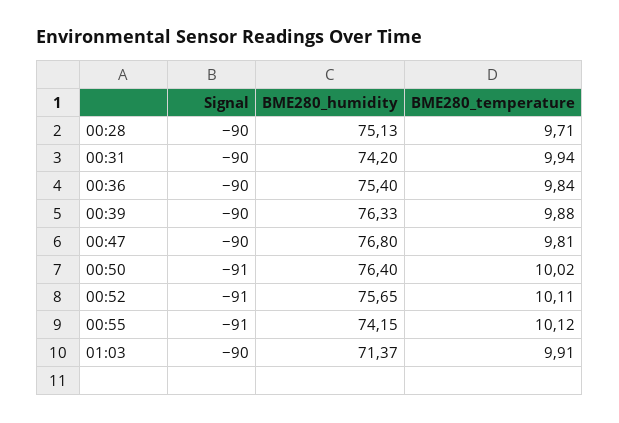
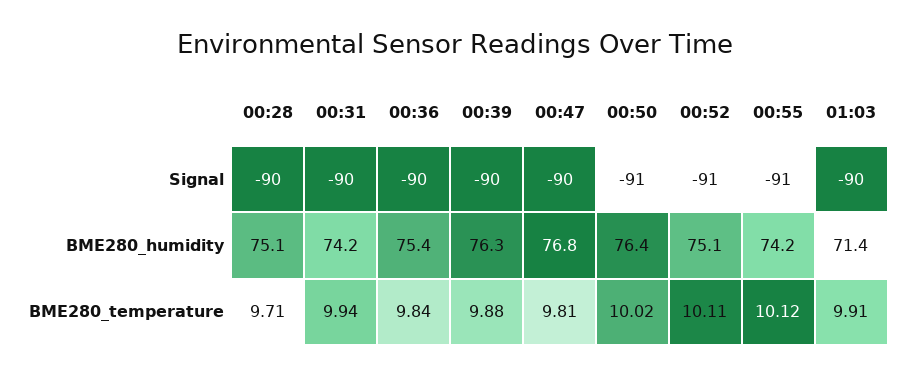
  {
    "Signal": {
      "00:28": -90,
      "00:31": -90,
      "00:36": -90,
      "00:39": -90,
      "00:47": -90,
      "00:50": -91,
      "00:52": -91,
      "00:55": -91,
      "01:03": -90
    },
    "BME280_humidity": {
      "00:28": 75.13,
      "00:31": 74.2,
      "00:36": 75.4,
      "00:39": 76.33,
      "00:47": 76.8,
      "00:50": 76.4,
-     "00:52": 75.65,
+     "00:52": 75.1,
      "00:55": 74.15,
      "01:03": 71.37
    },
    "BME280_temperature": {
      "00:28": 9.71,
      "00:31": 9.94,
      "00:36": 9.84,
      "00:39": 9.88,
      "00:47": 9.81,
      "00:50": 10.02,
      "00:52": 10.11,
      "00:55": 10.12,
      "01:03": 9.91
    }
  }

